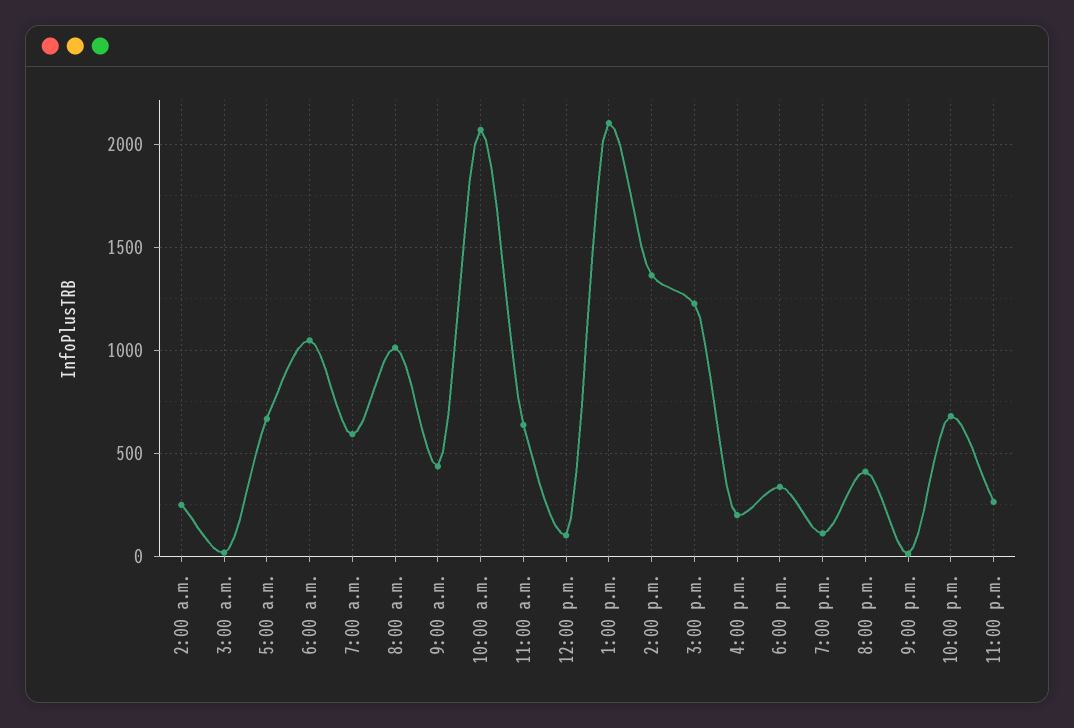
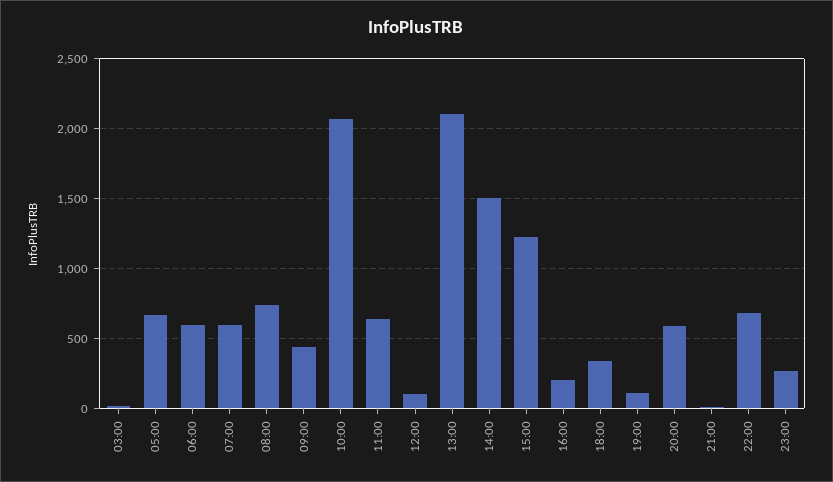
  {
-   "2:00 a.m.": 250,
    "3:00 a.m.": 0,
    "5:00 a.m.": 650,
-   "6:00 a.m.": 1050,
+   "6:00 a.m.": 600,
    "7:00 a.m.": 600,
-   "8:00 a.m.": 1000,
+   "8:00 a.m.": 750,
    "9:00 a.m.": 450,
    "10:00 a.m.": 2050,
    "11:00 a.m.": 650,
    "12:00 p.m.": 100,
    "1:00 p.m.": 2100,
-   "2:00 p.m.": 1350,
+   "2:00 p.m.": 1500,
    "3:00 p.m.": 1250,
    "4:00 p.m.": 200,
    "6:00 p.m.": 350,
    "7:00 p.m.": 100,
-   "8:00 p.m.": 400,
+   "8:00 p.m.": 600,
    "9:00 p.m.": 0,
    "10:00 p.m.": 700,
    "11:00 p.m.": 250
  }

